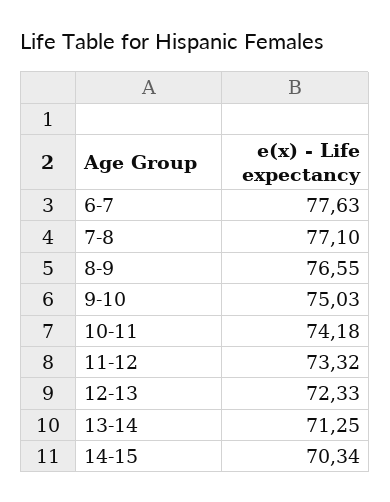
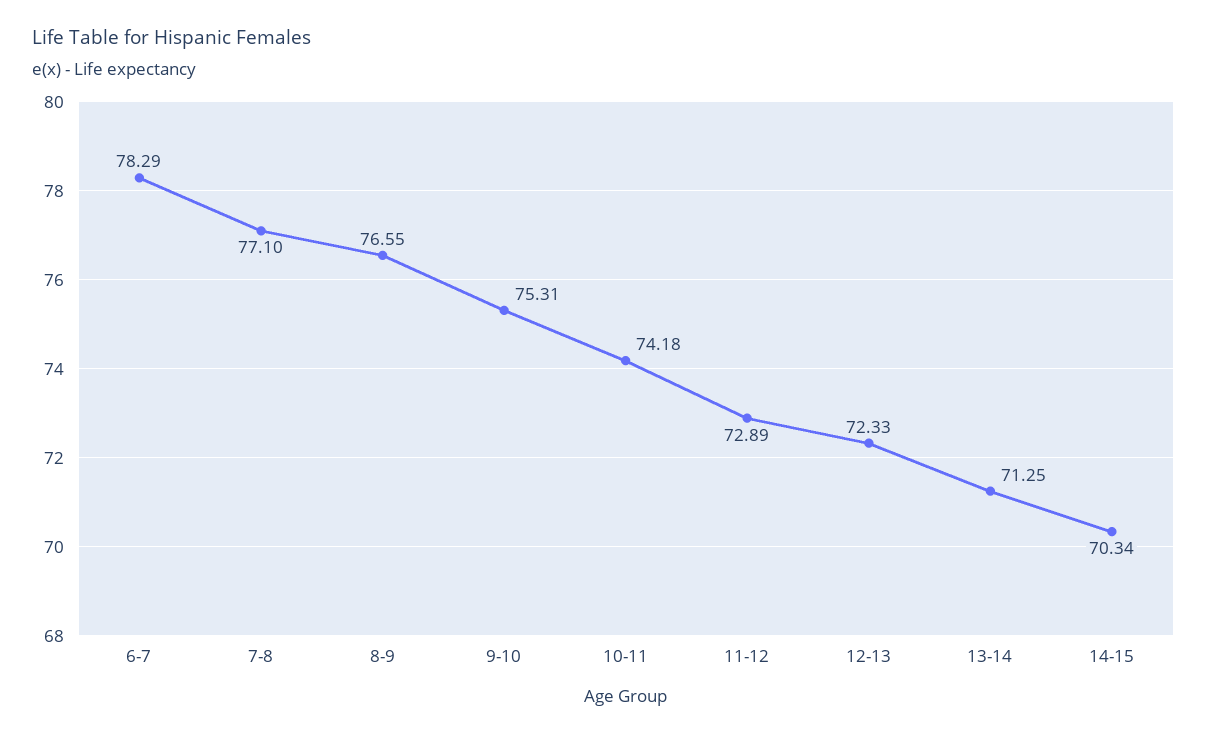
  {
-   "6-7": 77.63,
+   "6-7": 78.29,
    "7-8": 77.1,
    "8-9": 76.55,
-   "9-10": 75.03,
+   "9-10": 75.31,
    "10-11": 74.18,
-   "11-12": 73.32,
+   "11-12": 72.89,
    "12-13": 72.33,
    "13-14": 71.25,
    "14-15": 70.34
  }

